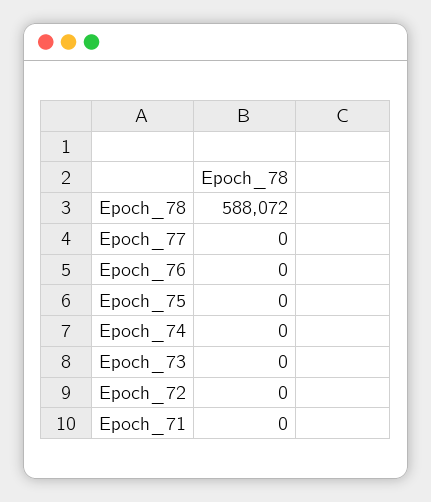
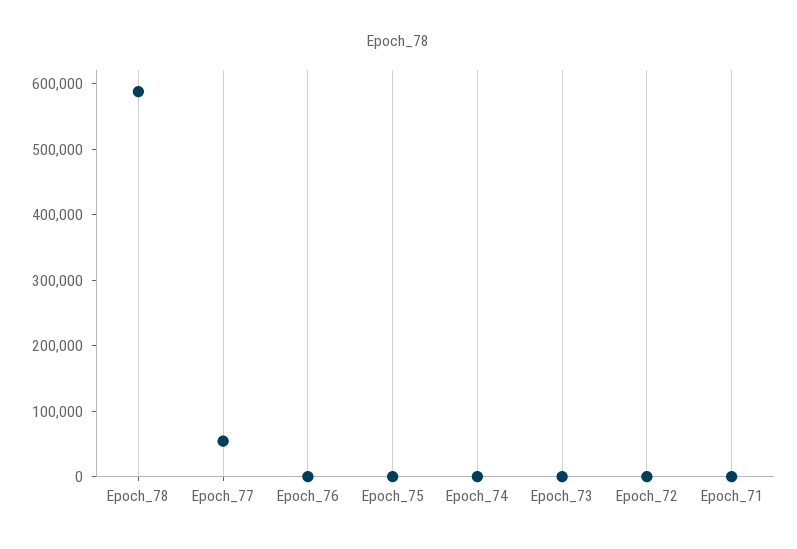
  {
    "Epoch_78": 588072,
-   "Epoch_77": 0,
+   "Epoch_77": 60000,
    "Epoch_76": 0,
    "Epoch_75": 0,
    "Epoch_74": 0,
    "Epoch_73": 0,
    "Epoch_72": 0,
    "Epoch_71": 0
  }

